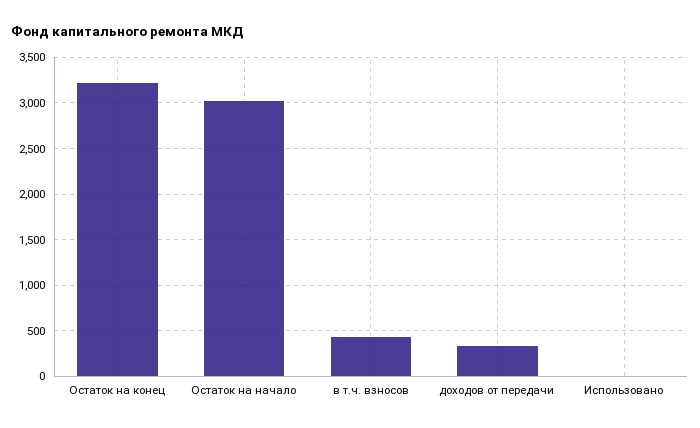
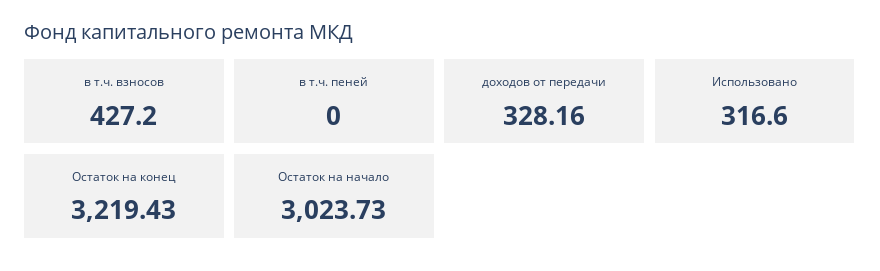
  {
    "Остаток на конец": 3219.43,
    "Остаток на начало": 3023.73,
    "в т.ч. взносов": 427.2,
    "доходов от передачи": 328.16,
-   "Использовано": 0
+   "Использовано": 316.6,
+   "в т.ч. пеней": 0
  }

